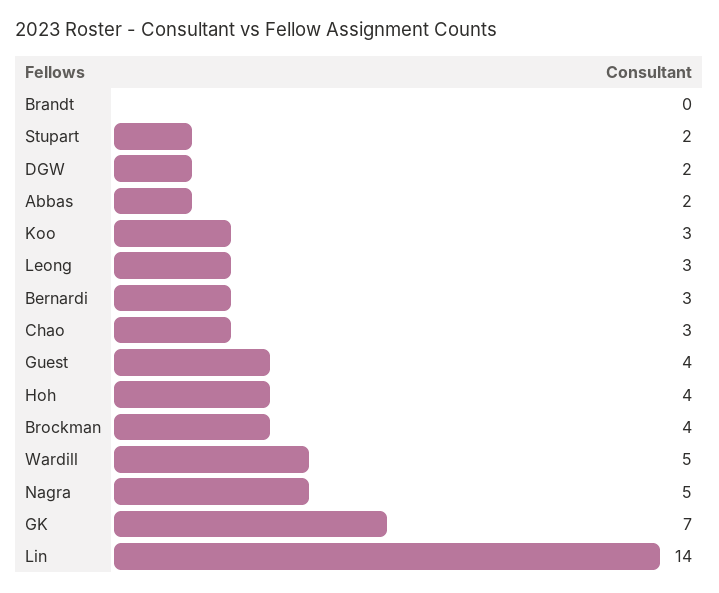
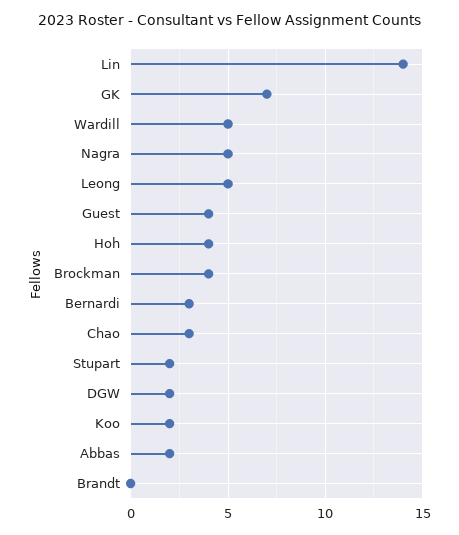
  {
    "Brandt": 0,
    "Stupart": 2,
    "DGW": 2,
    "Abbas": 2,
-   "Koo": 3,
+   "Koo": 2,
-   "Leong": 3,
+   "Leong": 5,
    "Bernardi": 3,
    "Chao": 3,
    "Guest": 4,
    "Hoh": 4,
    "Brockman": 4,
    "Wardill": 5,
    "Nagra": 5,
    "GK": 7,
    "Lin": 14
  }

